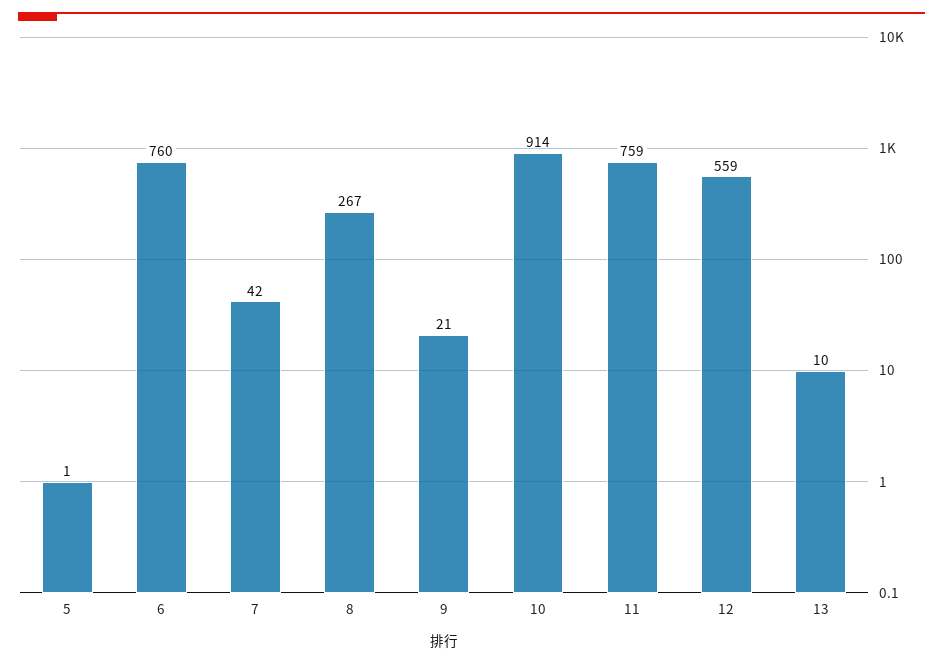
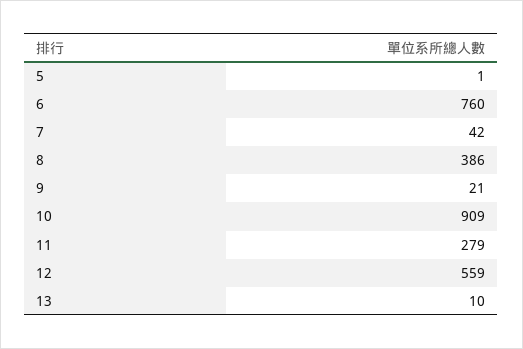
  {
    "5": 1,
    "6": 760,
    "7": 42,
-   "8": 267,
+   "8": 386,
    "9": 21,
-   "10": 914,
+   "10": 909,
-   "11": 759,
+   "11": 279,
    "12": 559,
    "13": 10
  }

